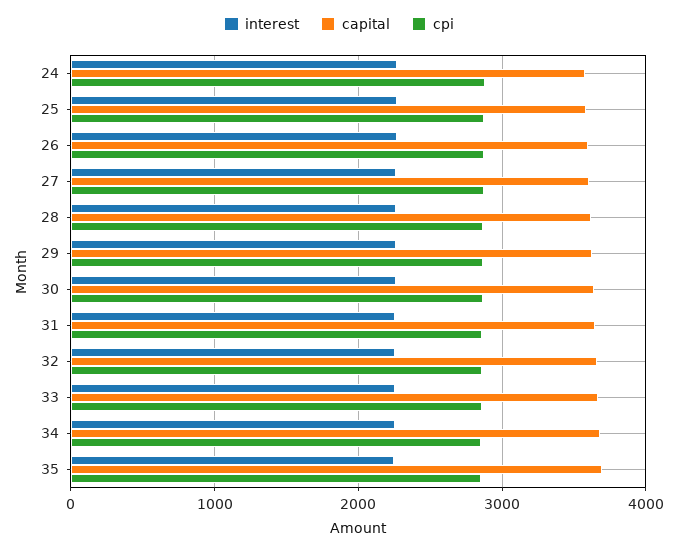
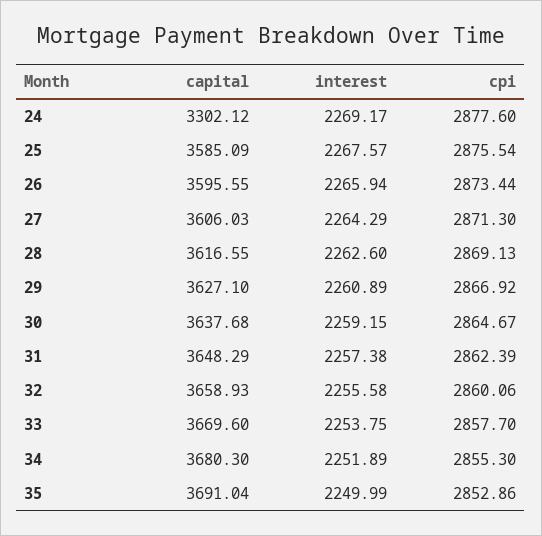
  {
    "interest": {
      "24": 2269.17,
      "25": 2267.57,
      "26": 2265.94,
      "27": 2264.29,
      "28": 2262.6,
      "29": 2260.89,
      "30": 2259.15,
      "31": 2257.38,
      "32": 2255.58,
      "33": 2253.75,
      "34": 2251.89,
      "35": 2249.99
    },
    "capital": {
-     "24": 3600,
+     "24": 3302.12,
      "25": 3585.09,
      "26": 3595.55,
      "27": 3606.03,
      "28": 3616.55,
      "29": 3627.1,
      "30": 3637.68,
      "31": 3648.29,
      "32": 3658.93,
      "33": 3669.6,
      "34": 3680.3,
      "35": 3691.04
    },
    "cpi": {
      "24": 2877.6,
      "25": 2875.54,
      "26": 2873.44,
      "27": 2871.3,
      "28": 2869.13,
      "29": 2866.92,
      "30": 2864.67,
      "31": 2862.39,
      "32": 2860.06,
      "33": 2857.7,
      "34": 2855.3,
      "35": 2852.86
    }
  }

